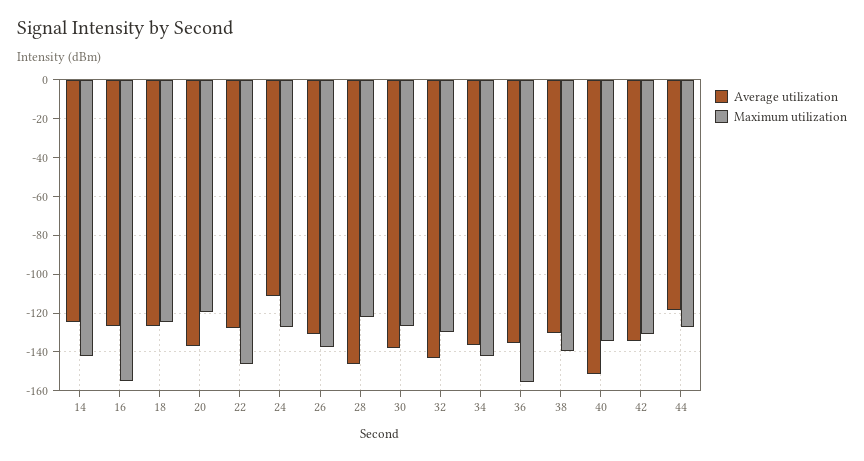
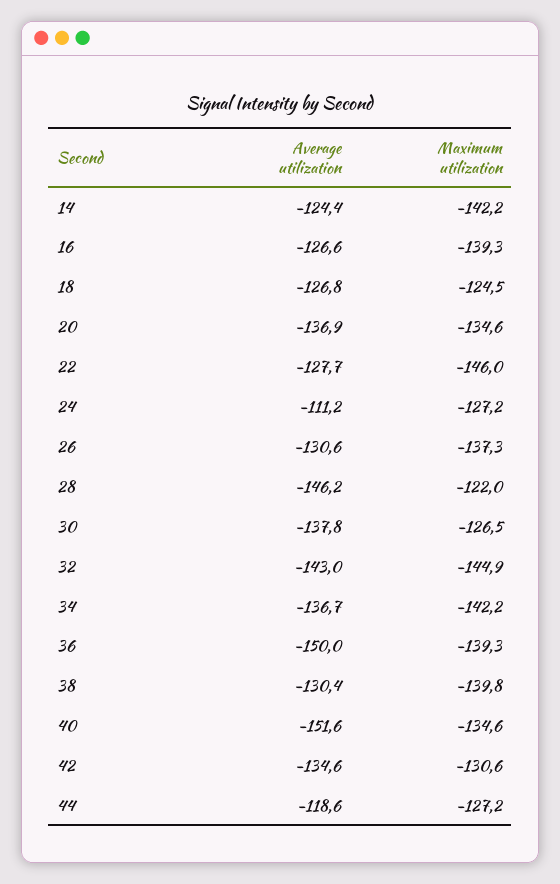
  {
    "Average utilization": {
      "14": -124.4,
      "16": -126.6,
      "18": -126.8,
      "20": -136.9,
      "22": -127.7,
      "24": -111.2,
      "26": -130.6,
      "28": -146.2,
      "30": -137.8,
      "32": -143,
      "34": -136.7,
-     "36": -135,
+     "36": -150,
      "38": -130.4,
      "40": -151.6,
      "42": -134.6,
      "44": -118.6
    },
    "Maximum utilization": {
      "14": -142.2,
-     "16": -155,
+     "16": -139.3,
      "18": -124.5,
-     "20": -120,
+     "20": -134.6,
      "22": -146,
      "24": -127.2,
      "26": -137.3,
      "28": -122,
      "30": -126.5,
-     "32": -130,
+     "32": -144.9,
      "34": -142.2,
-     "36": -155,
+     "36": -139.3,
      "38": -139.8,
      "40": -134.6,
      "42": -130.6,
      "44": -127.2
    }
  }

